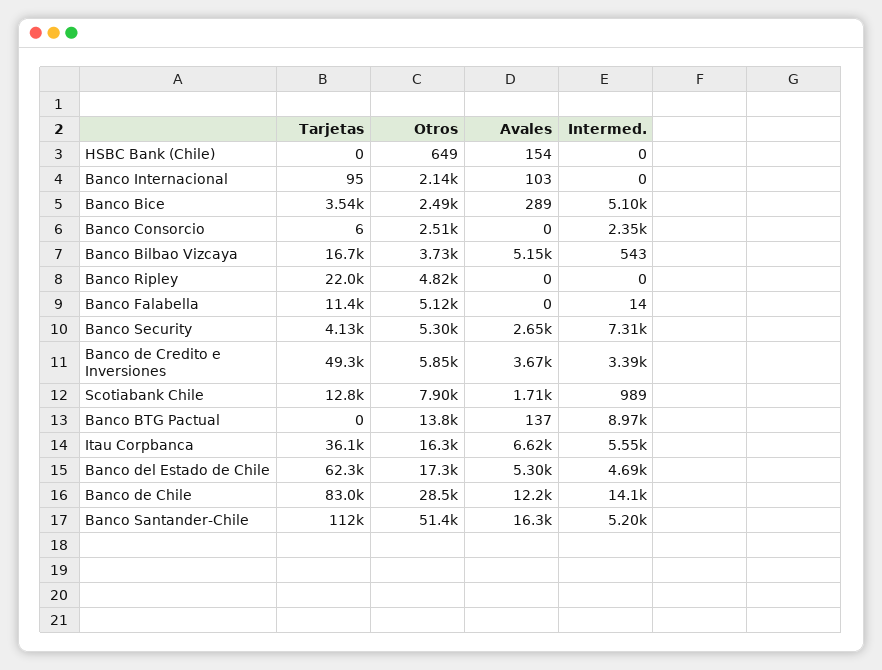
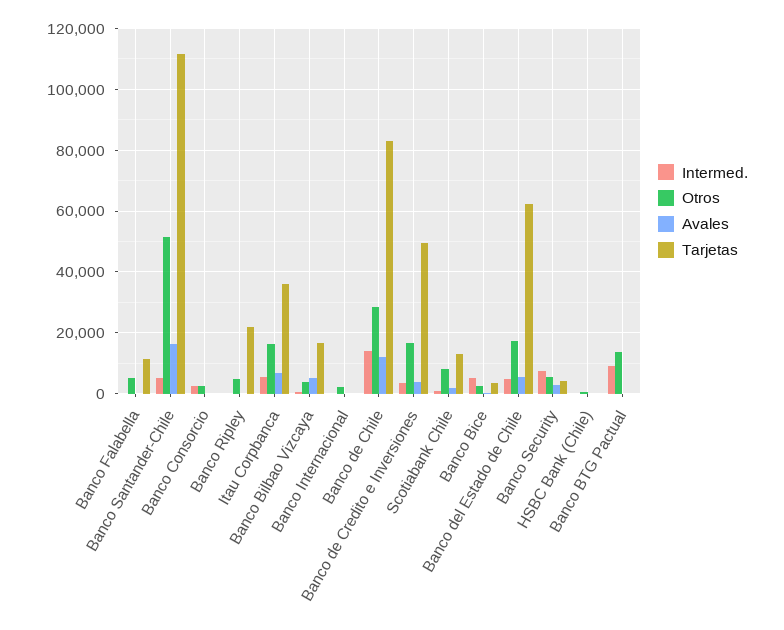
  {
    "Tarjetas": {
      "HSBC Bank (Chile)": 0,
      "Banco Internacional": 95,
      "Banco Bice": 3540,
      "Banco Consorcio": 6,
      "Banco Bilbao Vizcaya": 16700,
      "Banco Ripley": 22000,
      "Banco Falabella": 11400,
      "Banco Security": 4130,
      "Banco de Credito e Inversiones": 49300,
      "Scotiabank Chile": 12800,
      "Banco BTG Pactual": 0,
      "Itau Corpbanca": 36100,
      "Banco del Estado de Chile": 62300,
      "Banco de Chile": 83000,
      "Banco Santander-Chile": 112000
    },
    "Otros": {
      "HSBC Bank (Chile)": 649,
      "Banco Internacional": 2140,
      "Banco Bice": 2490,
      "Banco Consorcio": 2510,
      "Banco Bilbao Vizcaya": 3730,
      "Banco Ripley": 4820,
      "Banco Falabella": 5120,
      "Banco Security": 5300,
-     "Banco de Credito e Inversiones": 5850,
+     "Banco de Credito e Inversiones": 16000,
      "Scotiabank Chile": 7900,
      "Banco BTG Pactual": 13800,
      "Itau Corpbanca": 16300,
      "Banco del Estado de Chile": 17300,
      "Banco de Chile": 28500,
      "Banco Santander-Chile": 51400
    },
    "Avales": {
      "HSBC Bank (Chile)": 154,
      "Banco Internacional": 103,
      "Banco Bice": 289,
      "Banco Consorcio": 0,
      "Banco Bilbao Vizcaya": 5150,
      "Banco Ripley": 0,
      "Banco Falabella": 0,
      "Banco Security": 2650,
      "Banco de Credito e Inversiones": 3670,
      "Scotiabank Chile": 1710,
      "Banco BTG Pactual": 137,
      "Itau Corpbanca": 6620,
      "Banco del Estado de Chile": 5300,
      "Banco de Chile": 12200,
      "Banco Santander-Chile": 16300
    },
    "Intermed.": {
      "HSBC Bank (Chile)": 0,
      "Banco Internacional": 0,
      "Banco Bice": 5100,
      "Banco Consorcio": 2350,
      "Banco Bilbao Vizcaya": 543,
      "Banco Ripley": 0,
      "Banco Falabella": 14,
      "Banco Security": 7310,
      "Banco de Credito e Inversiones": 3390,
      "Scotiabank Chile": 989,
      "Banco BTG Pactual": 8970,
      "Itau Corpbanca": 5550,
      "Banco del Estado de Chile": 4690,
      "Banco de Chile": 14100,
      "Banco Santander-Chile": 5200
    }
  }

